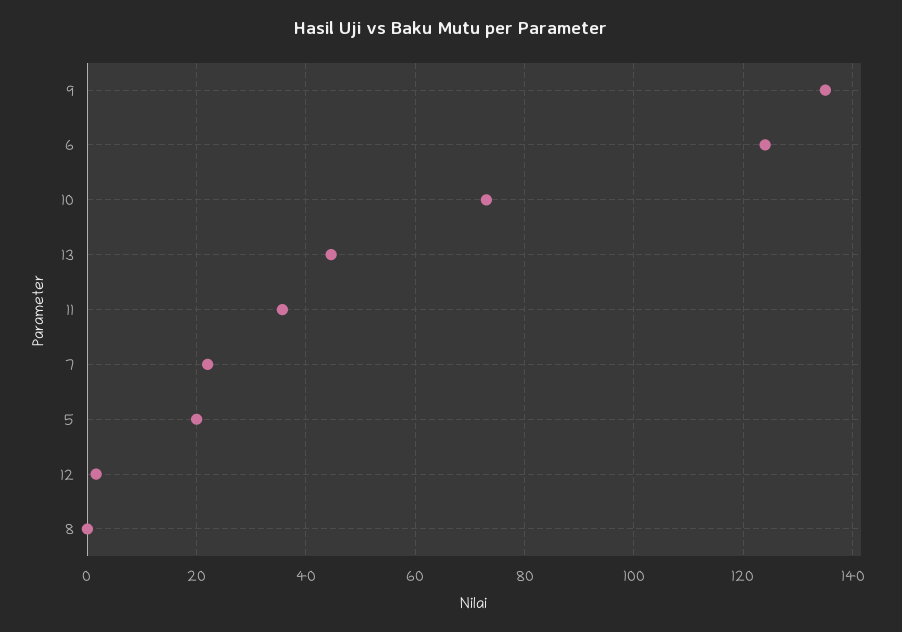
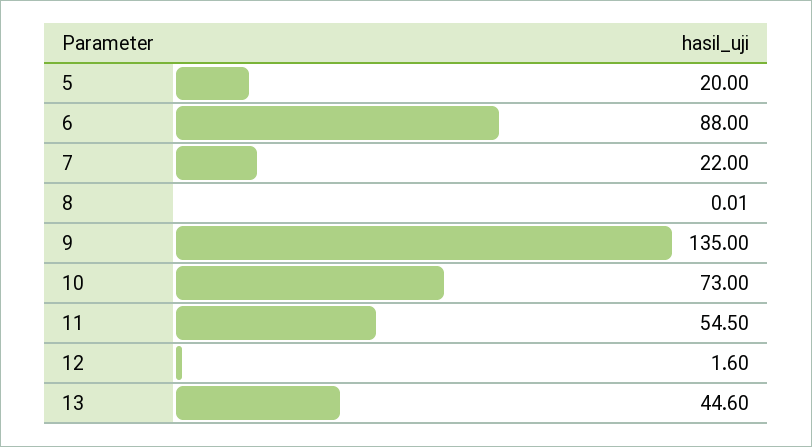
  {
    "9": 135,
-   "6": 124,
+   "6": 88,
    "10": 73,
    "13": 44.6,
-   "11": 36,
+   "11": 54.5,
    "7": 22,
    "5": 20,
    "12": 1.6,
    "8": 0.01
  }

